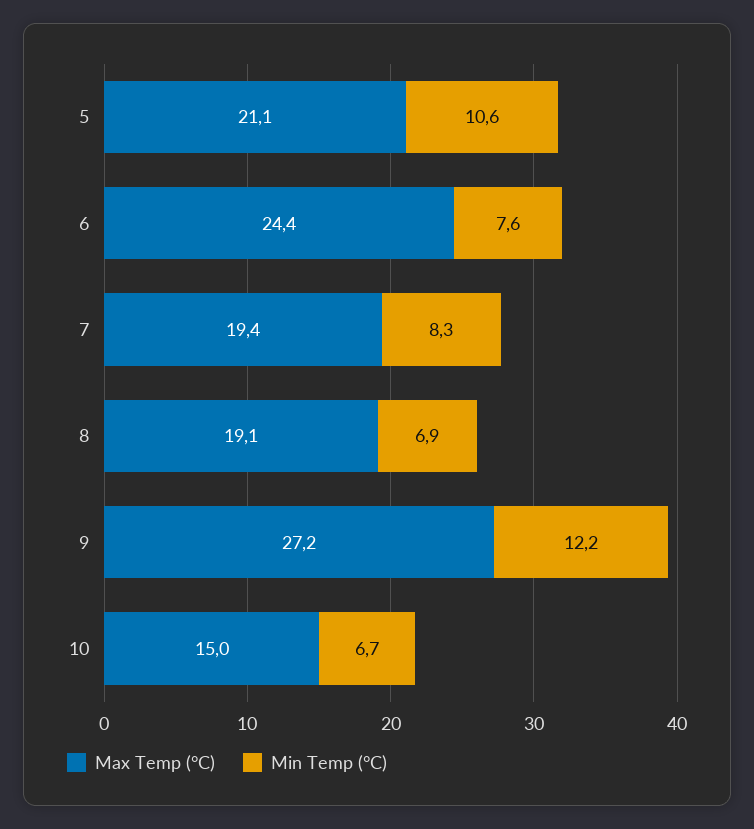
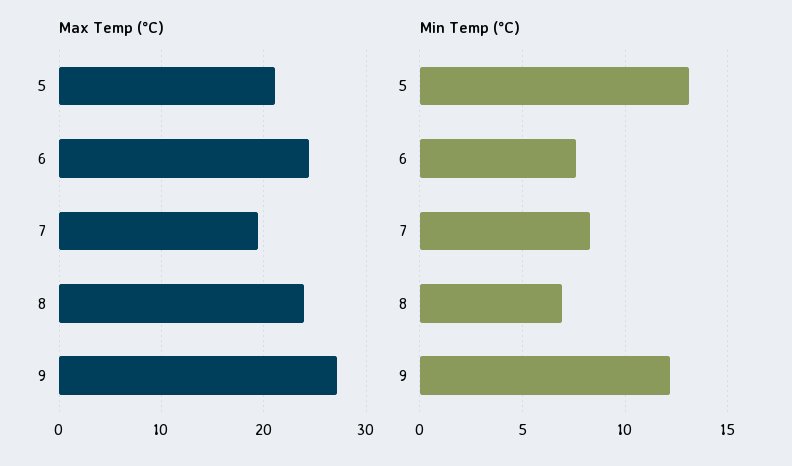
  {
    "Max Temp (°C)": {
      "5": 21.1,
      "6": 24.4,
      "7": 19.4,
-     "8": 19.1,
+     "8": 24,
-     "9": 27.2,
+     "9": 27.2
-     "10": 15
    },
    "Min Temp (°C)": {
-     "5": 10.6,
+     "5": 13,
      "6": 7.6,
      "7": 8.3,
      "8": 6.9,
-     "9": 12.2,
+     "9": 12.2
-     "10": 6.7
    }
  }

